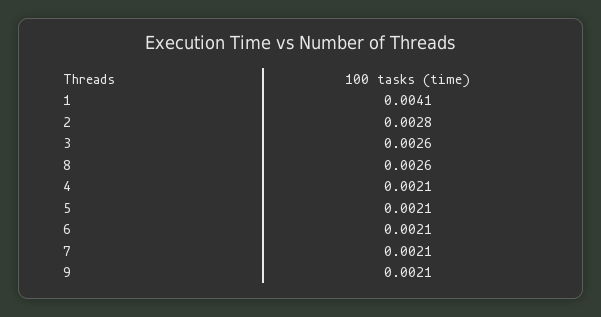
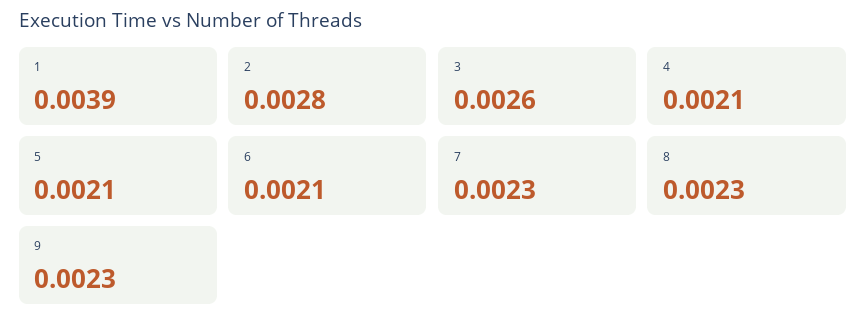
  {
-   "1": 0.0041,
+   "1": 0.0039,
    "2": 0.0028,
    "3": 0.0026,
-   "8": 0.0026,
+   "8": 0.0023,
    "4": 0.0021,
    "5": 0.0021,
    "6": 0.0021,
-   "7": 0.0021,
+   "7": 0.0023,
-   "9": 0.0021
+   "9": 0.0023
  }

